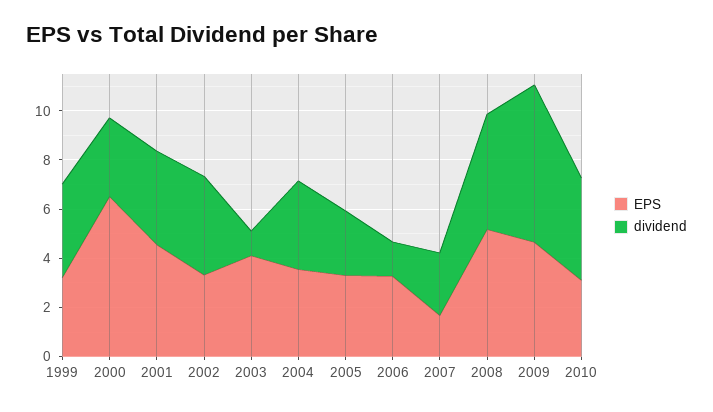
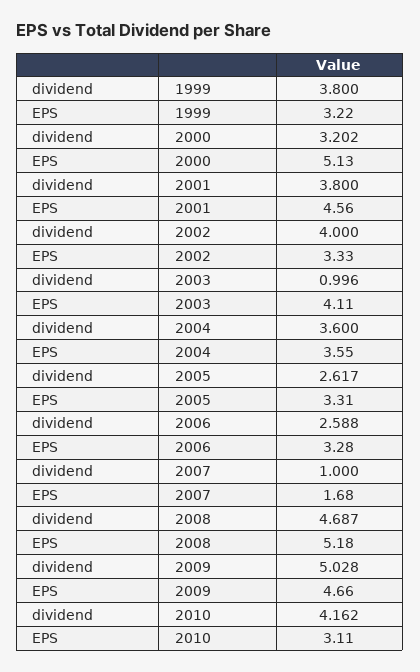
  {
    "EPS": {
      "1999": 3.22,
-     "2000": 6.5,
+     "2000": 5.13,
      "2001": 4.56,
      "2002": 3.33,
      "2003": 4.11,
      "2004": 3.55,
      "2005": 3.31,
      "2006": 3.28,
      "2007": 1.68,
      "2008": 5.18,
      "2009": 4.66,
      "2010": 3.11
    },
    "dividend": {
      "1999": 3.8,
      "2000": 3.202,
      "2001": 3.8,
      "2002": 4,
      "2003": 0.996,
      "2004": 3.6,
      "2005": 2.617,
-     "2006": 1.5,
+     "2006": 2.588,
-     "2007": 2.5,
+     "2007": 1,
      "2008": 4.687,
-     "2009": 6.5,
+     "2009": 5.028,
      "2010": 4.162
    }
  }

